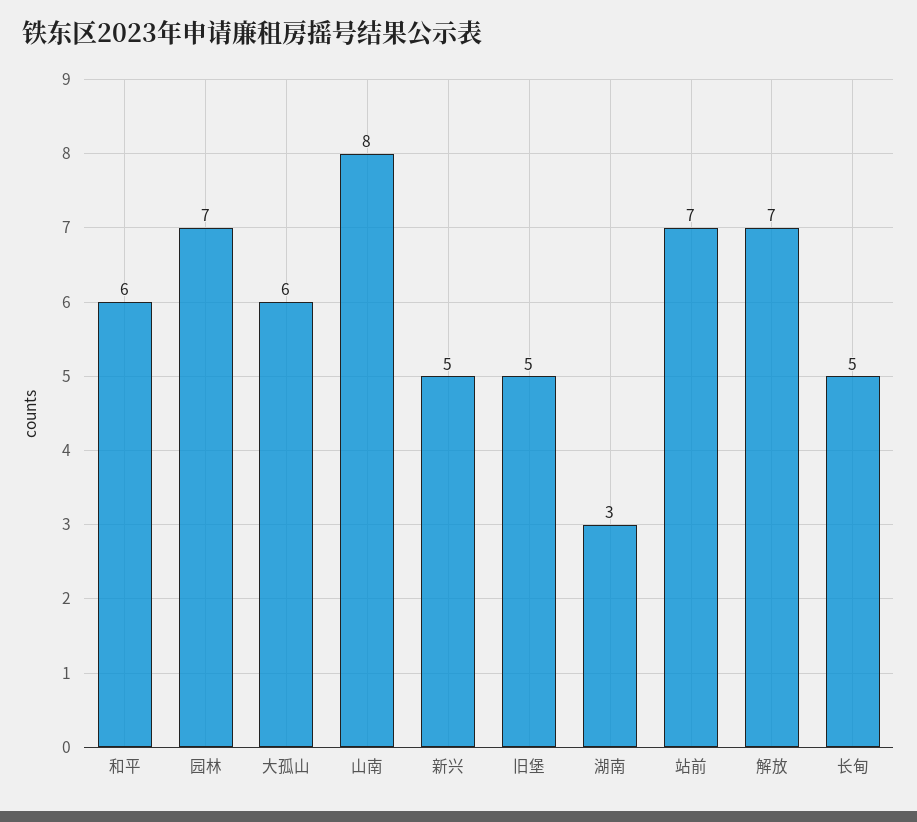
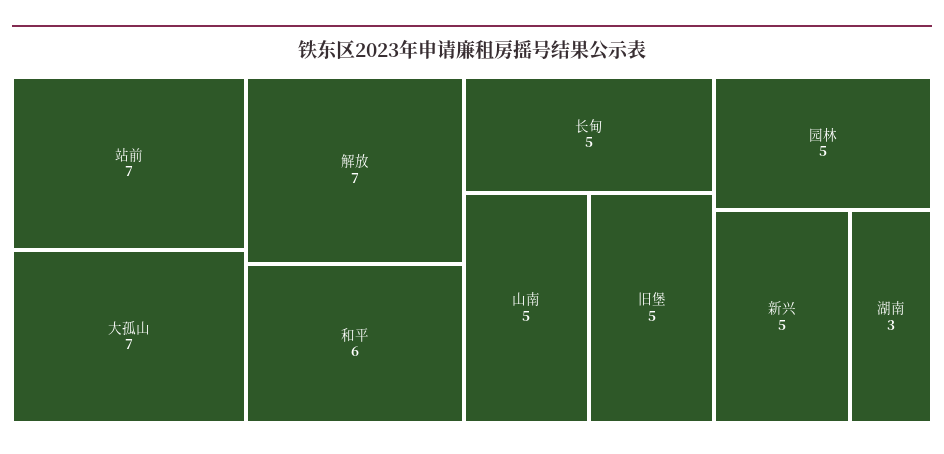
  {
    "和平": 6,
-   "园林": 7,
+   "园林": 5,
-   "大孤山": 6,
+   "大孤山": 7,
-   "山南": 8,
+   "山南": 5,
    "新兴": 5,
    "旧堡": 5,
    "湖南": 3,
    "站前": 7,
    "解放": 7,
    "长甸": 5
  }

